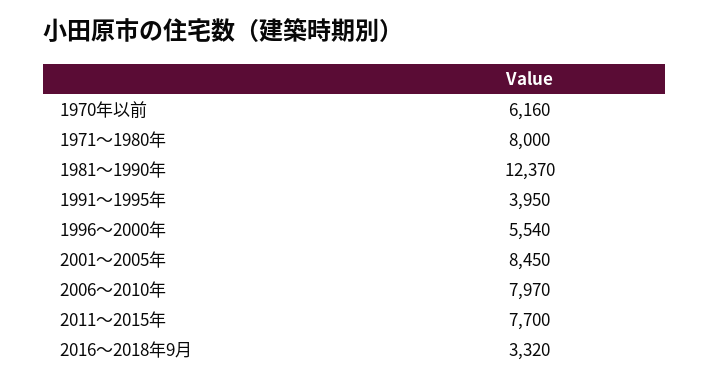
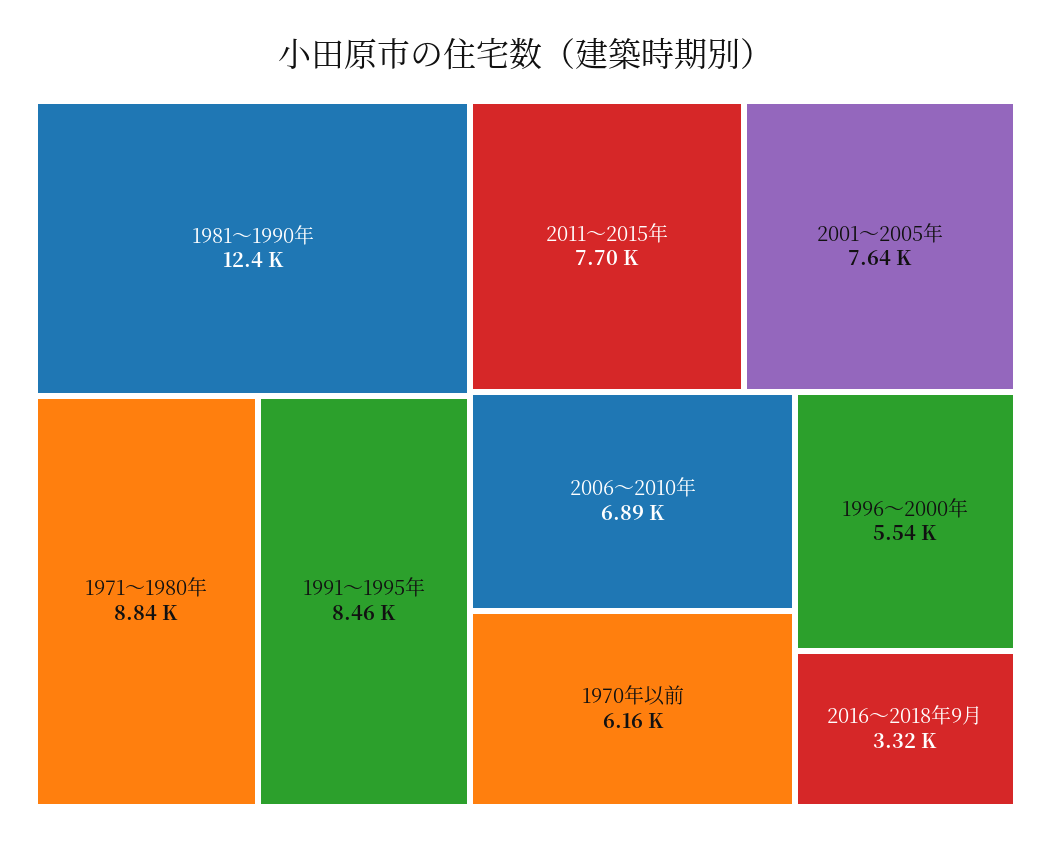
  {
    "1970年以前": 6160,
-   "1971～1980年": 8000,
+   "1971～1980年": 8840,
    "1981～1990年": 12370,
-   "1991～1995年": 3950,
+   "1991～1995年": 8460,
    "1996～2000年": 5540,
-   "2001～2005年": 8450,
+   "2001～2005年": 7640,
-   "2006～2010年": 7970,
+   "2006～2010年": 6890,
    "2011～2015年": 7700,
    "2016～2018年9月": 3320
  }

